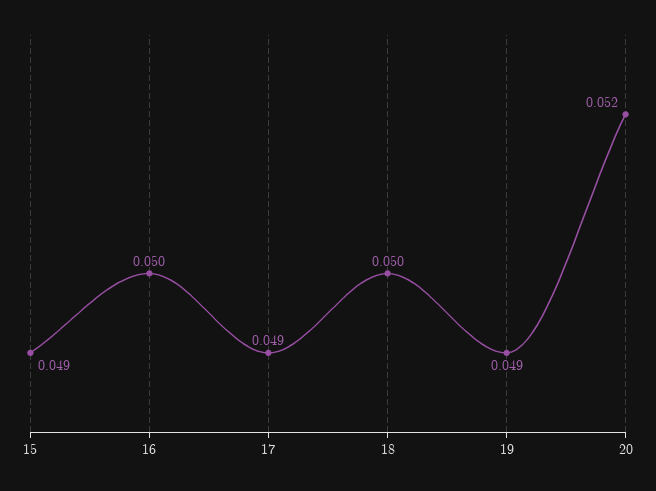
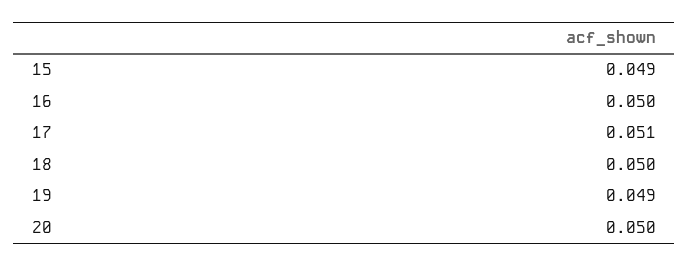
  {
    "15": 0.049,
    "16": 0.05,
-   "17": 0.049,
+   "17": 0.051,
    "18": 0.05,
    "19": 0.049,
-   "20": 0.052
+   "20": 0.05
  }

